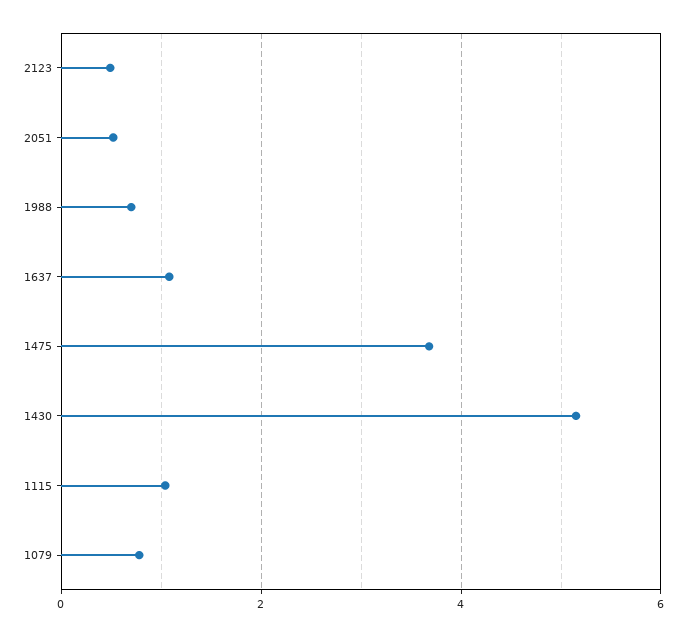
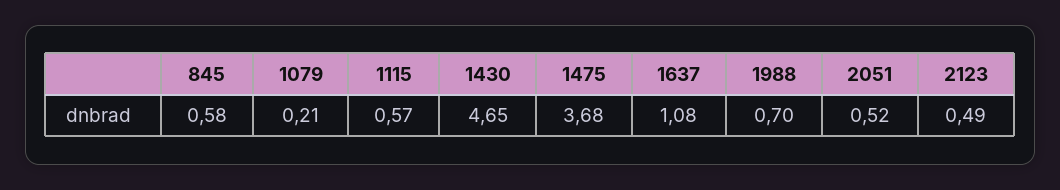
  {
    "2123": 0.49,
    "2051": 0.52,
    "1988": 0.7,
    "1637": 1.08,
    "1475": 3.68,
-   "1430": 5.2,
+   "1430": 4.65,
-   "1115": 1,
+   "1115": 0.57,
-   "1079": 0.8
+   "1079": 0.21,
+   "845": 0.58
  }

